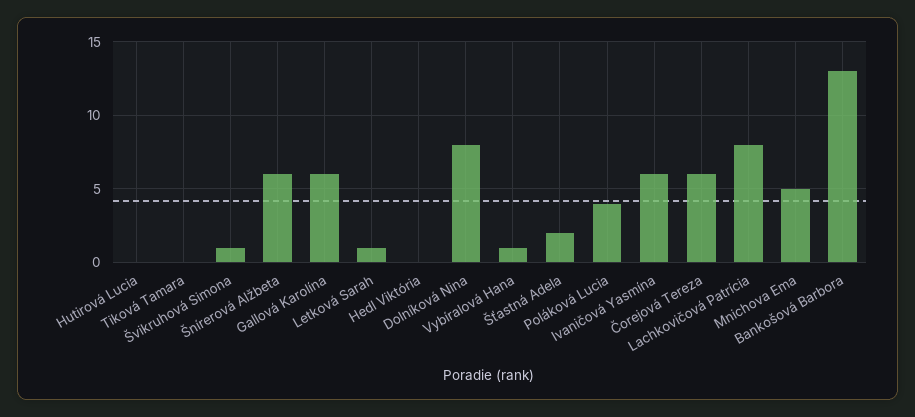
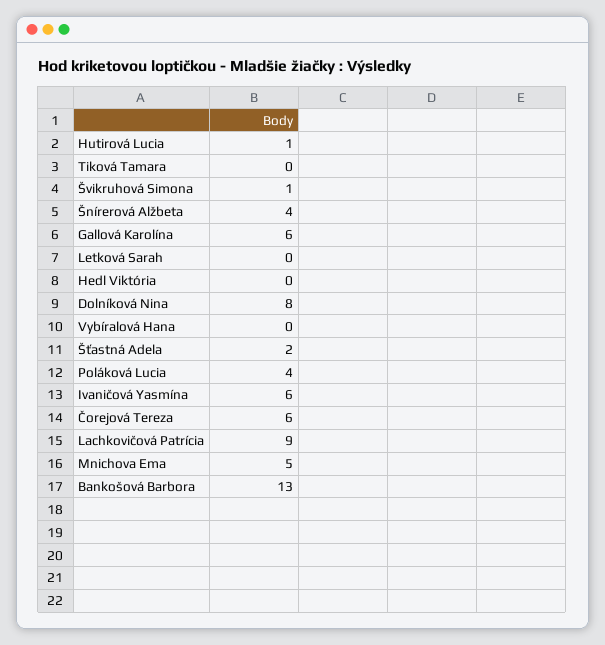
  {
-   "Hutirová Lucia": 0,
+   "Hutirová Lucia": 1,
    "Tiková Tamara": 0,
    "Švikruhová Simona": 1,
-   "Šnírerová Alžbeta": 6,
+   "Šnírerová Alžbeta": 4,
    "Gallová Karolína": 6,
-   "Letková Sarah": 1,
+   "Letková Sarah": 0,
    "Hedl Viktória": 0,
    "Dolníková Nina": 8,
-   "Vybíralová Hana": 1,
+   "Vybíralová Hana": 0,
    "Šťastná Adela": 2,
    "Poláková Lucia": 4,
    "Ivaničová Yasmína": 6,
    "Čorejová Tereza": 6,
-   "Lachkovičová Patrícia": 8,
+   "Lachkovičová Patrícia": 9,
    "Mnichova Ema": 5,
    "Bankošová Barbora": 13
  }

